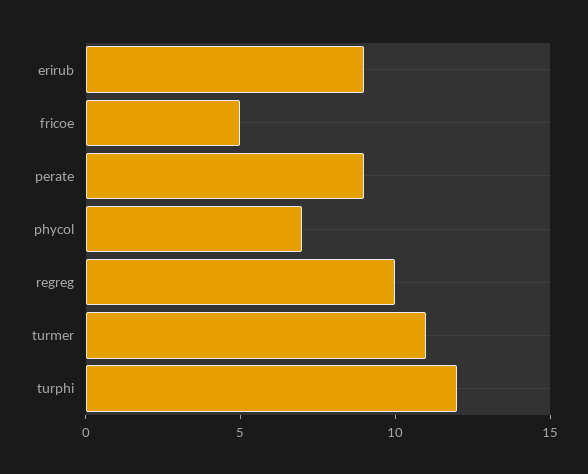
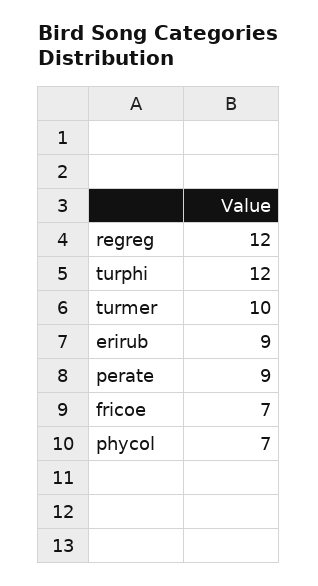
  {
    "erirub": 9,
-   "fricoe": 5,
+   "fricoe": 7,
    "perate": 9,
    "phycol": 7,
-   "regreg": 10,
+   "regreg": 12,
-   "turmer": 11,
+   "turmer": 10,
    "turphi": 12
  }

